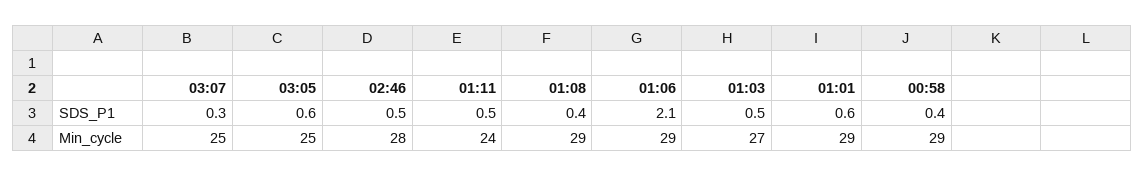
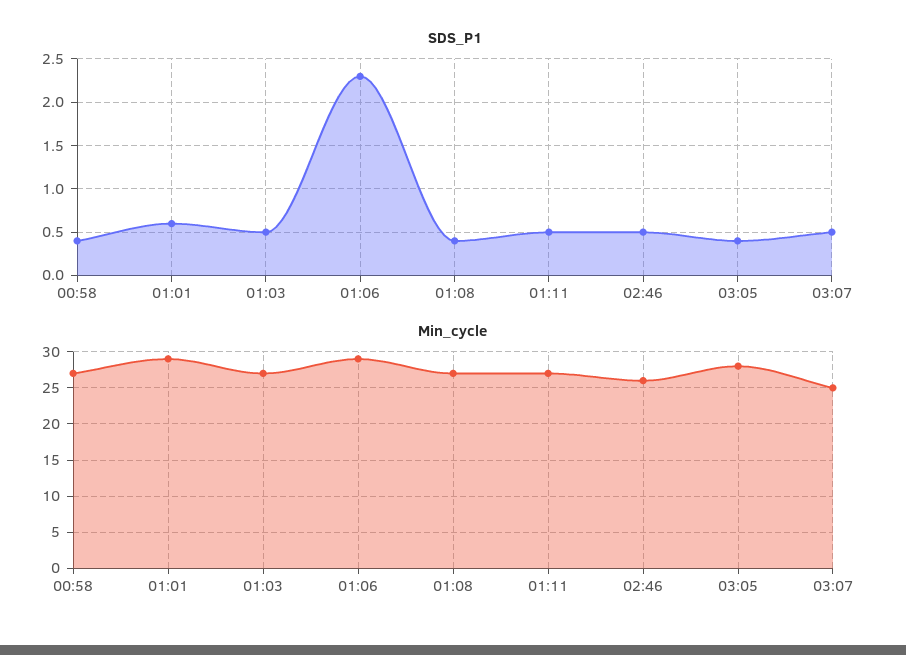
  {
    "SDS_P1": {
-     "03:07": 0.3,
+     "03:07": 0.5,
-     "03:05": 0.6,
+     "03:05": 0.4,
      "02:46": 0.5,
      "01:11": 0.5,
      "01:08": 0.4,
-     "01:06": 2.1,
+     "01:06": 2.3,
      "01:03": 0.5,
      "01:01": 0.6,
      "00:58": 0.4
    },
    "Min_cycle": {
      "03:07": 25,
-     "03:05": 25,
+     "03:05": 28,
-     "02:46": 28,
+     "02:46": 26,
-     "01:11": 24,
+     "01:11": 27,
-     "01:08": 29,
+     "01:08": 27,
      "01:06": 29,
      "01:03": 27,
      "01:01": 29,
-     "00:58": 29
+     "00:58": 27
    }
  }

